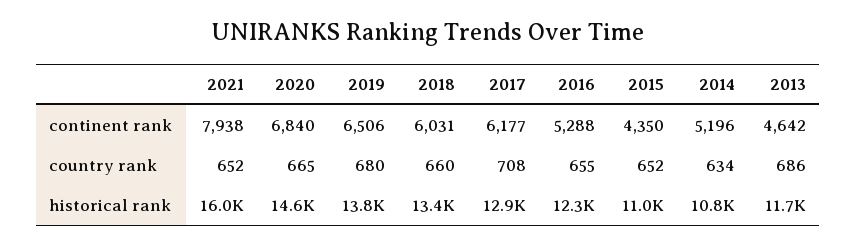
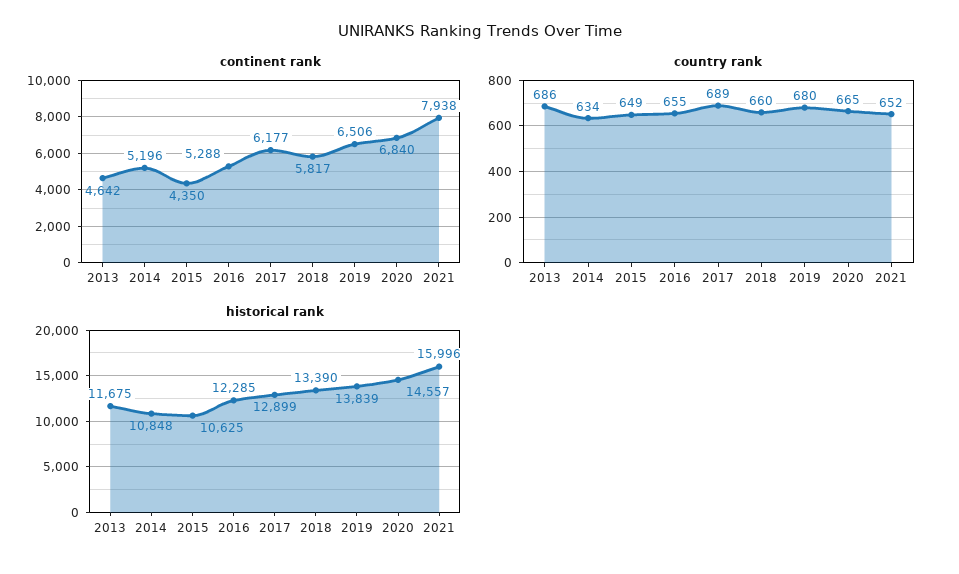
  {
    "continent rank": {
      "2021": 7938,
      "2020": 6840,
      "2019": 6506,
-     "2018": 6031,
+     "2018": 5817,
      "2017": 6177,
      "2016": 5288,
      "2015": 4350,
      "2014": 5196,
      "2013": 4642
    },
    "country rank": {
      "2021": 652,
      "2020": 665,
      "2019": 680,
      "2018": 660,
-     "2017": 708,
+     "2017": 689,
      "2016": 655,
-     "2015": 652,
+     "2015": 649,
      "2014": 634,
      "2013": 686
    },
    "historical rank": {
      "2021": 15996,
      "2020": 14557,
      "2019": 13839,
      "2018": 13390,
      "2017": 12899,
      "2016": 12285,
-     "2015": 11000,
+     "2015": 10625,
      "2014": 10848,
      "2013": 11675
    }
  }

